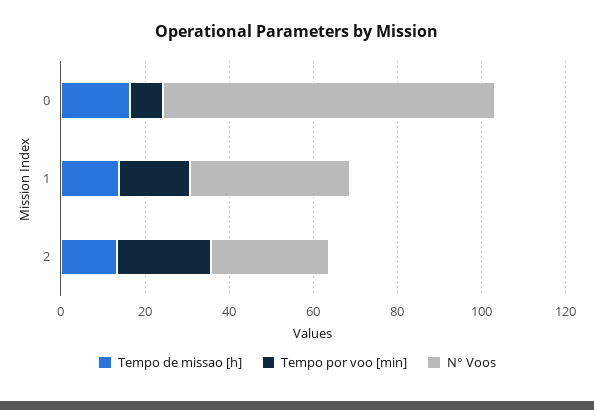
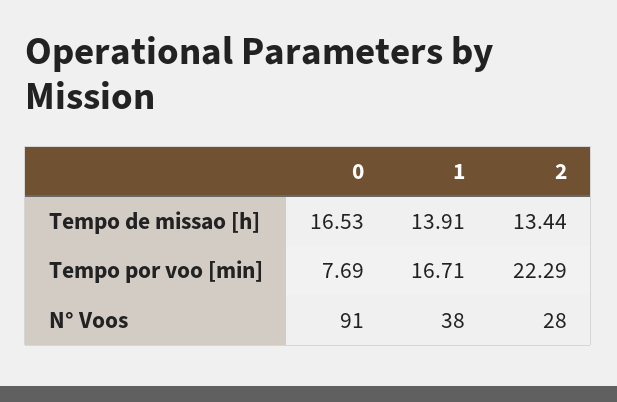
  {
    "Tempo de missao [h]": {
      "0": 16.53,
      "1": 13.91,
      "2": 13.44
    },
    "Tempo por voo [min]": {
      "0": 7.69,
      "1": 16.71,
      "2": 22.29
    },
    "N° Voos": {
-     "0": 80,
+     "0": 91,
      "1": 38,
      "2": 28
    }
  }

